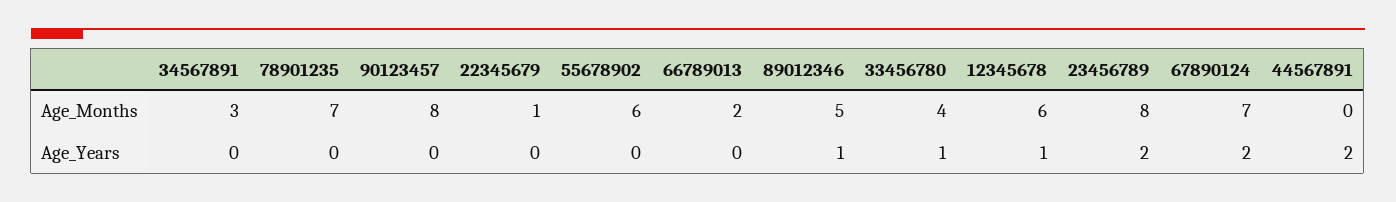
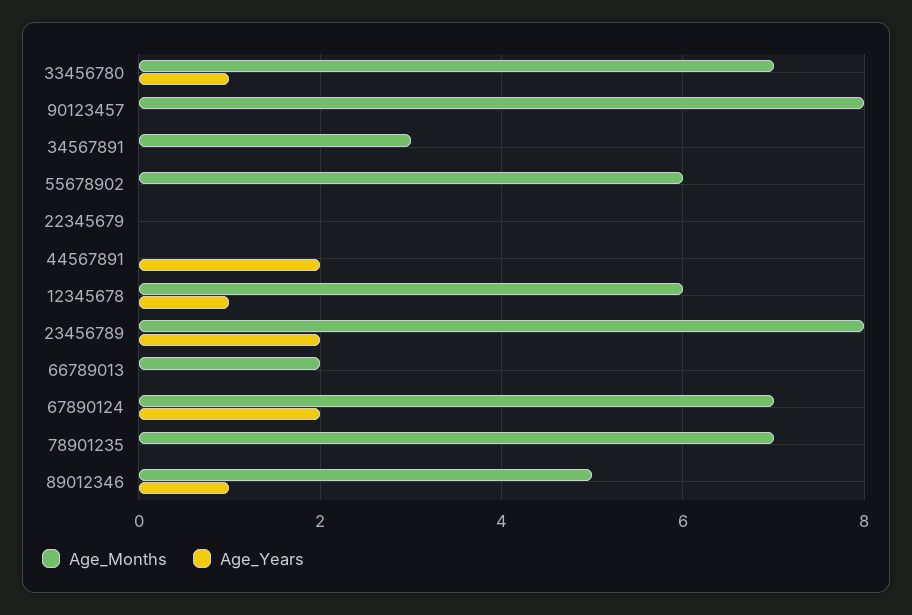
  {
    "Age_Months": {
      "34567891": 3,
      "78901235": 7,
      "90123457": 8,
-     "22345679": 1,
+     "22345679": 0,
      "55678902": 6,
      "66789013": 2,
      "89012346": 5,
-     "33456780": 4,
+     "33456780": 7,
      "12345678": 6,
      "23456789": 8,
      "67890124": 7,
      "44567891": 0
    },
    "Age_Years": {
      "34567891": 0,
      "78901235": 0,
      "90123457": 0,
      "22345679": 0,
      "55678902": 0,
      "66789013": 0,
      "89012346": 1,
      "33456780": 1,
      "12345678": 1,
      "23456789": 2,
      "67890124": 2,
      "44567891": 2
    }
  }

